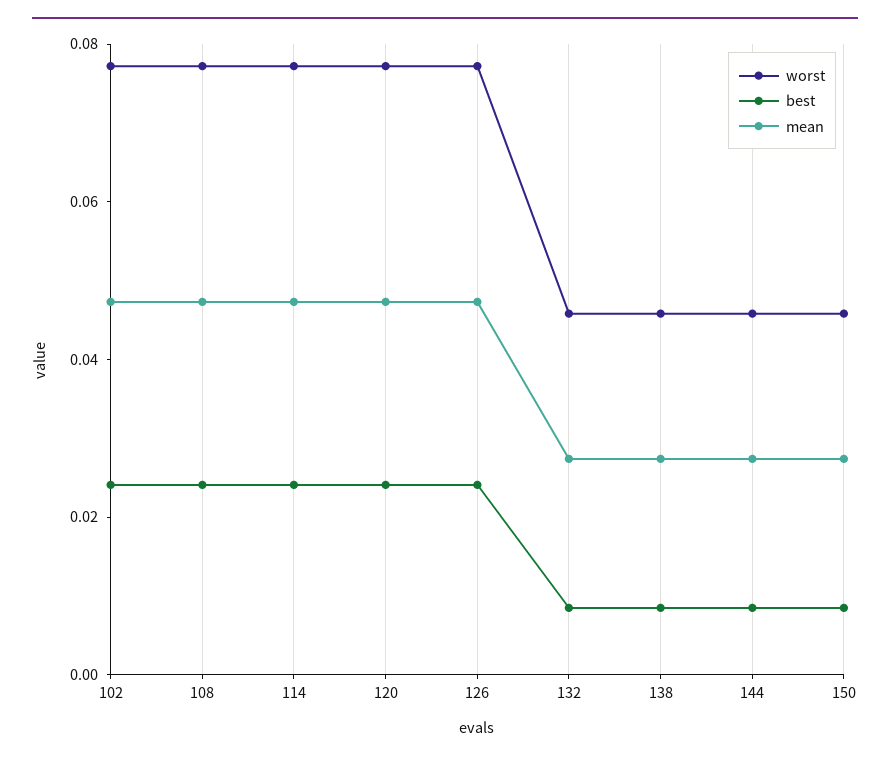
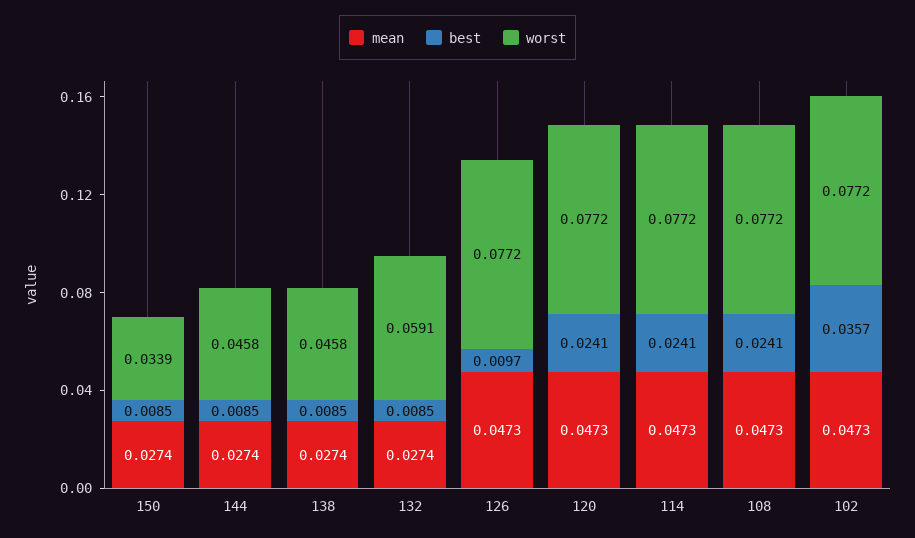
  {
    "worst": {
      "102": 0.0772,
      "108": 0.0772,
      "114": 0.0772,
      "120": 0.0772,
      "126": 0.0772,
-     "132": 0.045,
+     "132": 0.0591,
      "138": 0.0458,
      "144": 0.0458,
-     "150": 0.045
+     "150": 0.0339
    },
    "best": {
-     "102": 0.025,
+     "102": 0.0357,
      "108": 0.0241,
      "114": 0.0241,
      "120": 0.0241,
-     "126": 0.025,
+     "126": 0.0097,
      "132": 0.0085,
      "138": 0.0085,
      "144": 0.0085,
      "150": 0.0085
    },
    "mean": {
      "102": 0.0473,
      "108": 0.0473,
      "114": 0.0473,
      "120": 0.0473,
      "126": 0.0473,
      "132": 0.0274,
      "138": 0.0274,
      "144": 0.0274,
      "150": 0.0274
    }
  }

